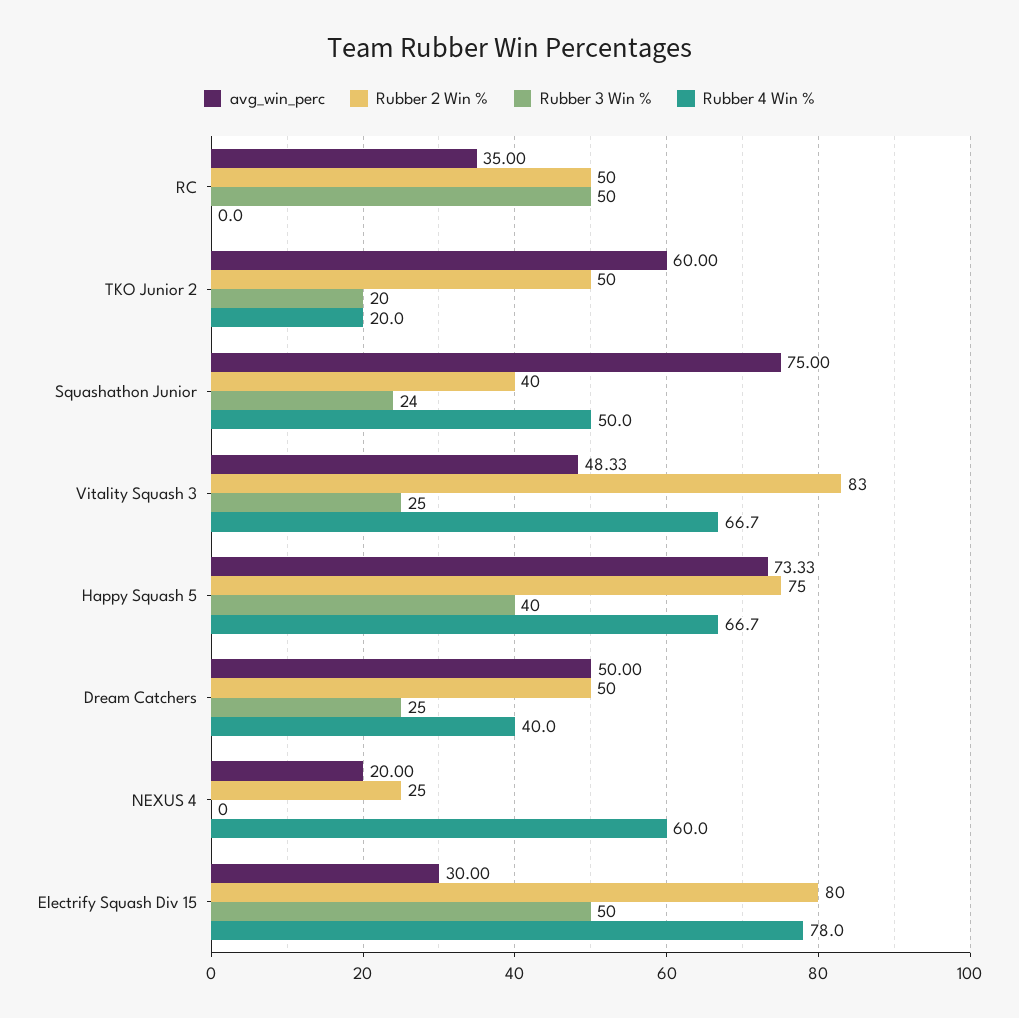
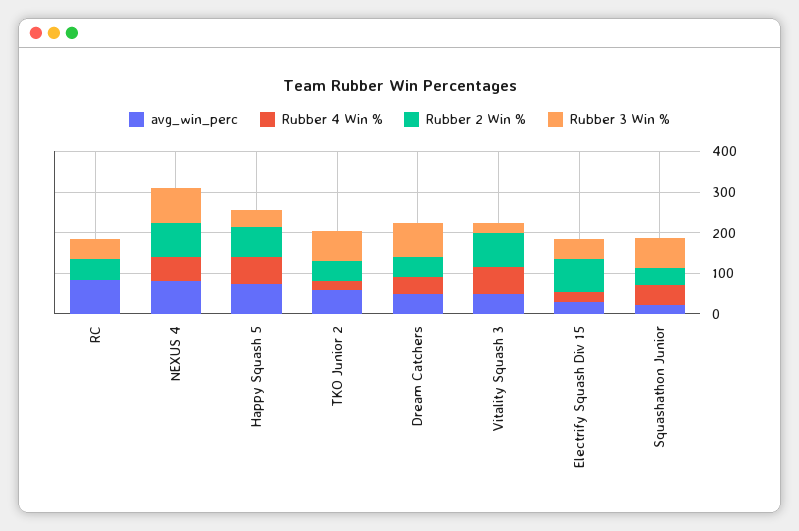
  {
    "avg_win_perc": {
-     "RC": 35,
+     "RC": 80,
      "TKO Junior 2": 60,
-     "Squashathon Junior": 75,
+     "Squashathon Junior": 20,
      "Vitality Squash 3": 48.33,
      "Happy Squash 5": 73.33,
      "Dream Catchers": 50,
-     "NEXUS 4": 20,
+     "NEXUS 4": 80,
      "Electrify Squash Div 15": 30
    },
    "Rubber 2 Win %": {
      "RC": 50,
      "TKO Junior 2": 50,
      "Squashathon Junior": 40,
      "Vitality Squash 3": 83,
      "Happy Squash 5": 75,
      "Dream Catchers": 50,
-     "NEXUS 4": 25,
+     "NEXUS 4": 80,
      "Electrify Squash Div 15": 80
    },
    "Rubber 3 Win %": {
      "RC": 50,
-     "TKO Junior 2": 20,
+     "TKO Junior 2": 80,
-     "Squashathon Junior": 24,
+     "Squashathon Junior": 80,
      "Vitality Squash 3": 25,
      "Happy Squash 5": 40,
-     "Dream Catchers": 25,
+     "Dream Catchers": 80,
-     "NEXUS 4": 0,
+     "NEXUS 4": 80,
      "Electrify Squash Div 15": 50
    },
    "Rubber 4 Win %": {
      "RC": 0,
      "TKO Junior 2": 20,
      "Squashathon Junior": 50,
      "Vitality Squash 3": 66.7,
      "Happy Squash 5": 66.7,
      "Dream Catchers": 40,
      "NEXUS 4": 60,
-     "Electrify Squash Div 15": 78
+     "Electrify Squash Div 15": 20
    }
  }

